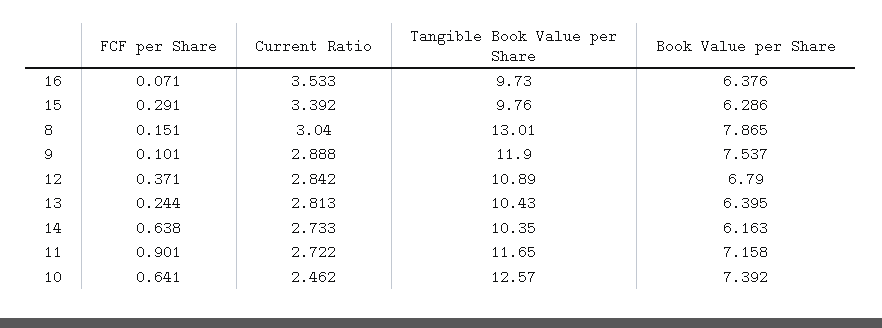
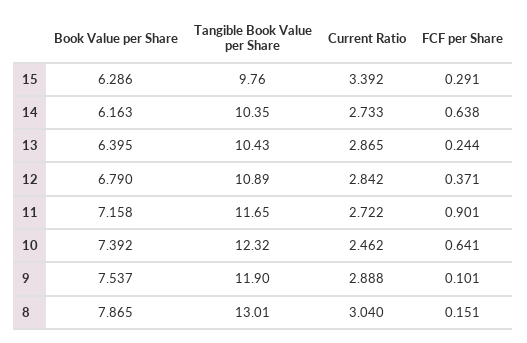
  {
    "FCF per Share": {
-     "16": 0.071,
      "15": 0.291,
      "8": 0.151,
      "9": 0.101,
      "12": 0.371,
      "13": 0.244,
      "14": 0.638,
      "11": 0.901,
      "10": 0.641
    },
    "Current Ratio": {
-     "16": 3.533,
      "15": 3.392,
      "8": 3.04,
      "9": 2.888,
      "12": 2.842,
-     "13": 2.813,
+     "13": 2.865,
      "14": 2.733,
      "11": 2.722,
      "10": 2.462
    },
    "Tangible Book Value per Share": {
-     "16": 9.73,
      "15": 9.76,
      "8": 13.01,
      "9": 11.9,
      "12": 10.89,
      "13": 10.43,
      "14": 10.35,
      "11": 11.65,
-     "10": 12.57
+     "10": 12.32
    },
    "Book Value per Share": {
-     "16": 6.376,
      "15": 6.286,
      "8": 7.865,
      "9": 7.537,
      "12": 6.79,
      "13": 6.395,
      "14": 6.163,
      "11": 7.158,
      "10": 7.392
    }
  }

